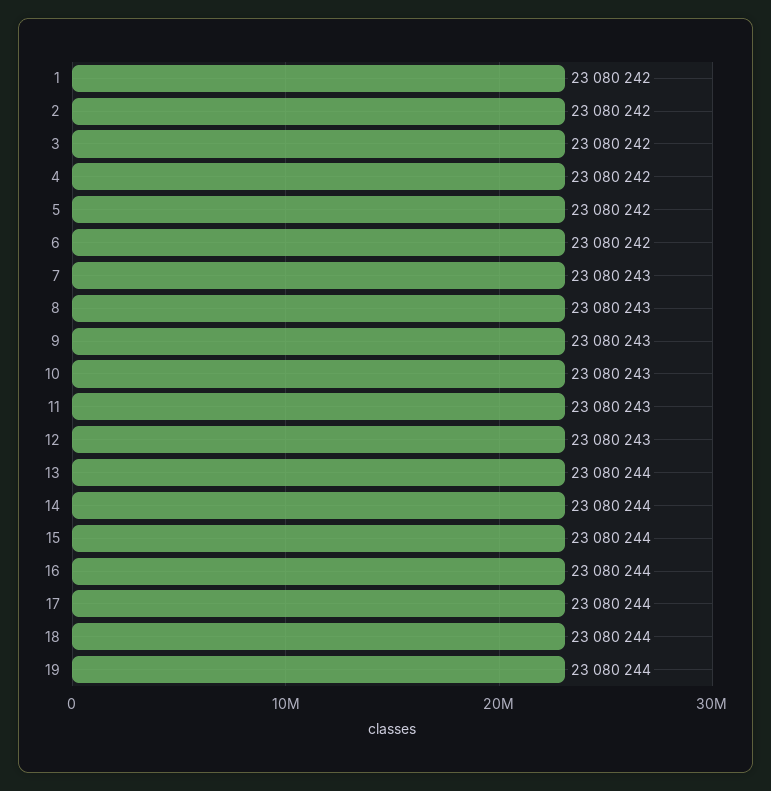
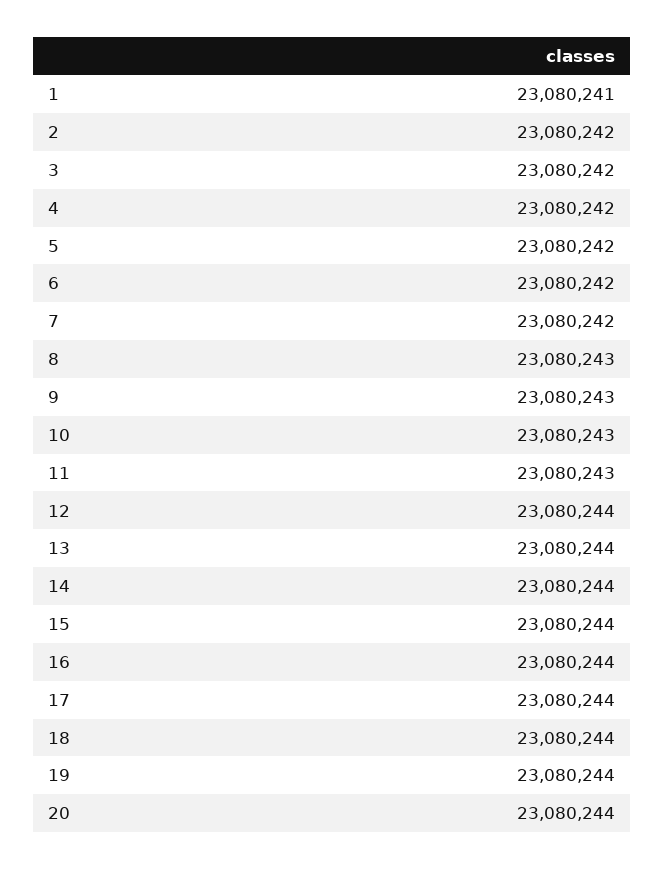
  {
-   "1": 23080242,
+   "1": 23080241,
    "2": 23080242,
    "3": 23080242,
    "4": 23080242,
    "5": 23080242,
    "6": 23080242,
-   "7": 23080243,
+   "7": 23080242,
    "8": 23080243,
    "9": 23080243,
    "10": 23080243,
    "11": 23080243,
-   "12": 23080243,
+   "12": 23080244,
    "13": 23080244,
    "14": 23080244,
    "15": 23080244,
    "16": 23080244,
    "17": 23080244,
    "18": 23080244,
-   "19": 23080244
+   "19": 23080244,
+   "20": 23080244
  }

